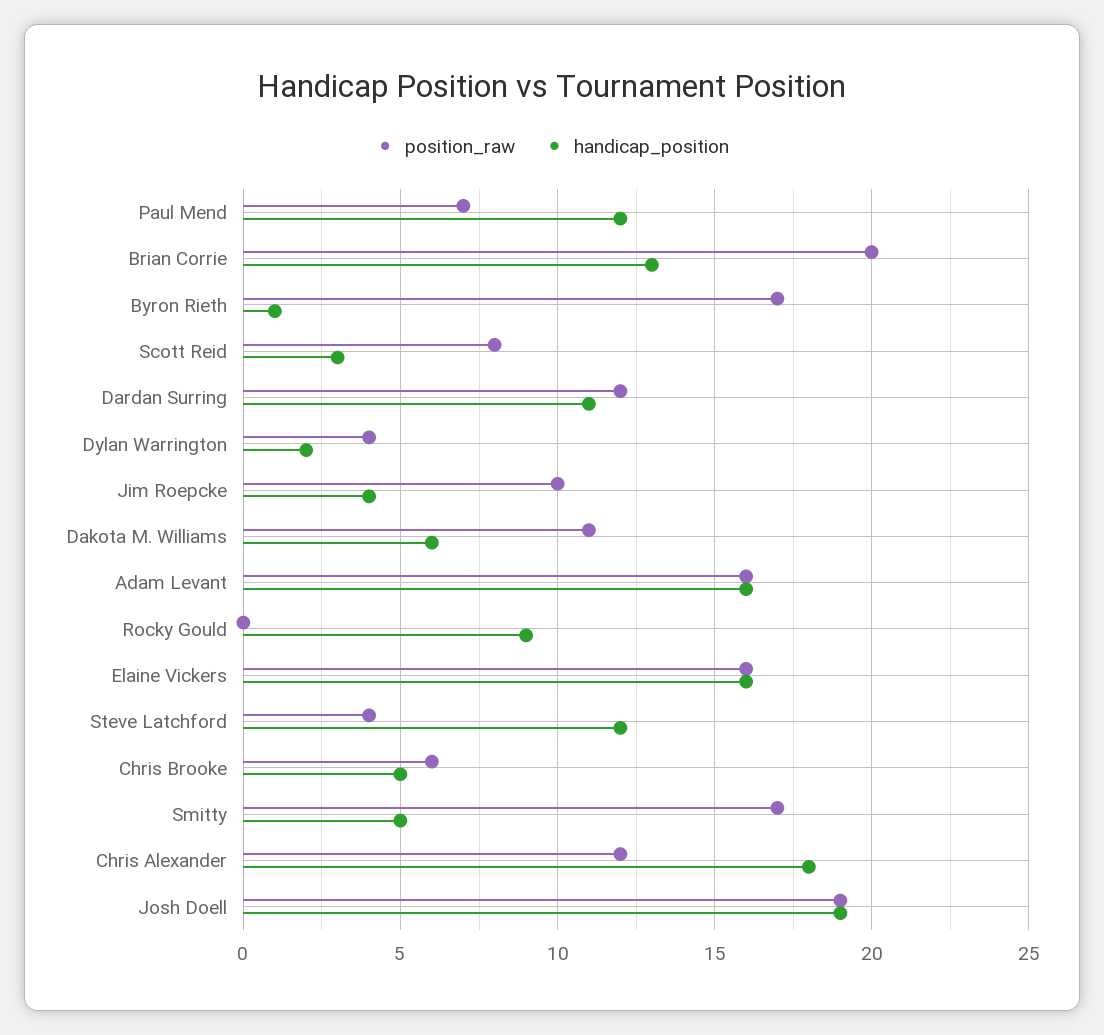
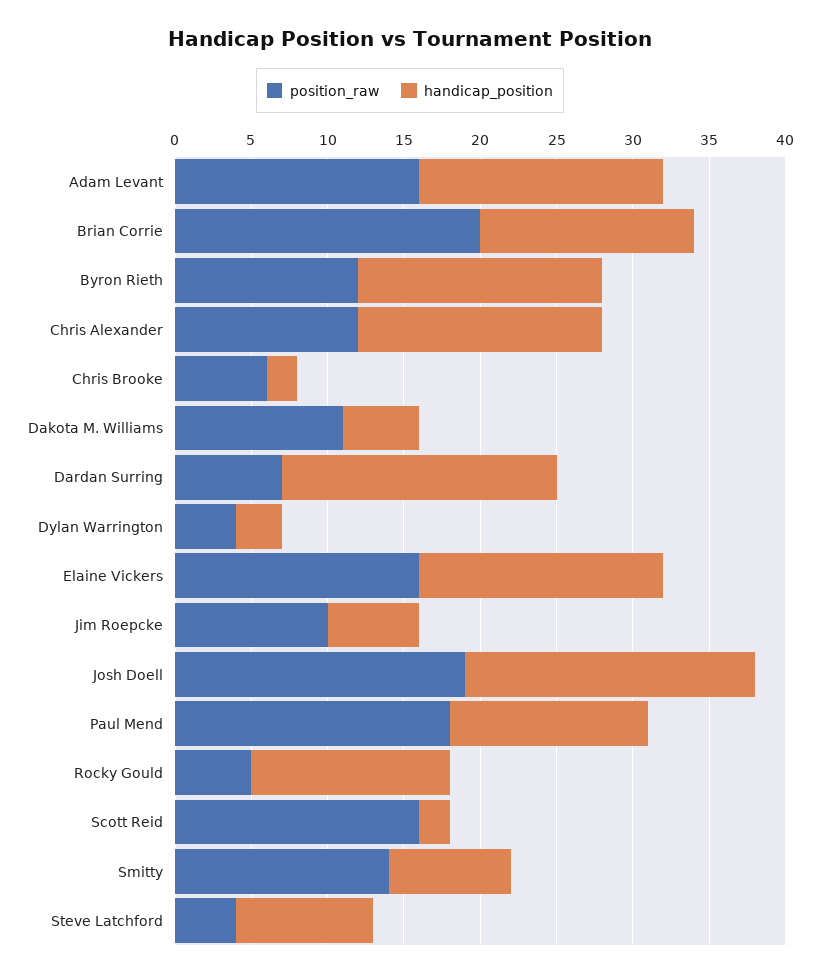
  {
    "position_raw": {
-     "Paul Mend": 7,
+     "Paul Mend": 18,
      "Brian Corrie": 20,
-     "Byron Rieth": 17,
+     "Byron Rieth": 12,
-     "Scott Reid": 8,
+     "Scott Reid": 16,
-     "Dardan Surring": 12,
+     "Dardan Surring": 7,
      "Dylan Warrington": 4,
      "Jim Roepcke": 10,
      "Dakota M. Williams": 11,
      "Adam Levant": 16,
-     "Rocky Gould": 0,
+     "Rocky Gould": 5,
      "Elaine Vickers": 16,
      "Steve Latchford": 4,
      "Chris Brooke": 6,
-     "Smitty": 17,
+     "Smitty": 14,
      "Chris Alexander": 12,
      "Josh Doell": 19
    },
    "handicap_position": {
-     "Paul Mend": 12,
+     "Paul Mend": 13,
-     "Brian Corrie": 13,
+     "Brian Corrie": 14,
-     "Byron Rieth": 1,
+     "Byron Rieth": 16,
-     "Scott Reid": 3,
+     "Scott Reid": 2,
-     "Dardan Surring": 11,
+     "Dardan Surring": 18,
-     "Dylan Warrington": 2,
+     "Dylan Warrington": 3,
-     "Jim Roepcke": 4,
+     "Jim Roepcke": 6,
-     "Dakota M. Williams": 6,
+     "Dakota M. Williams": 5,
      "Adam Levant": 16,
-     "Rocky Gould": 9,
+     "Rocky Gould": 13,
      "Elaine Vickers": 16,
-     "Steve Latchford": 12,
+     "Steve Latchford": 9,
-     "Chris Brooke": 5,
+     "Chris Brooke": 2,
-     "Smitty": 5,
+     "Smitty": 8,
-     "Chris Alexander": 18,
+     "Chris Alexander": 16,
      "Josh Doell": 19
    }
  }

